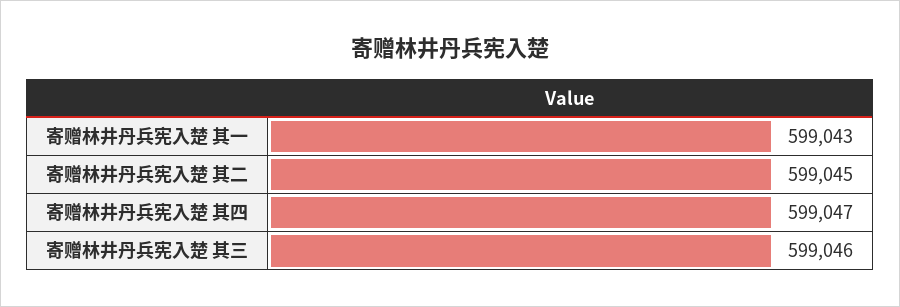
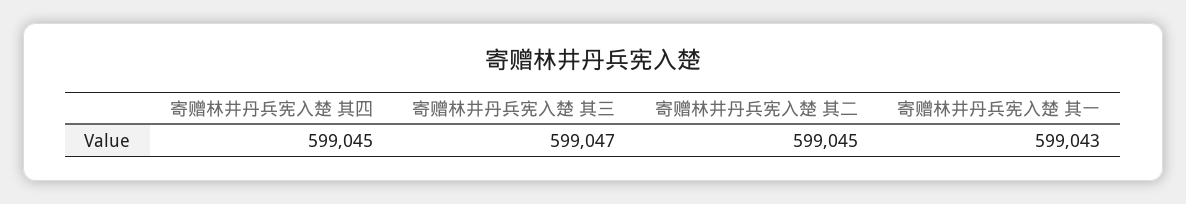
  {
    "寄赠林井丹兵宪入楚 其一": 599043,
    "寄赠林井丹兵宪入楚 其二": 599045,
-   "寄赠林井丹兵宪入楚 其四": 599047,
+   "寄赠林井丹兵宪入楚 其四": 599045,
-   "寄赠林井丹兵宪入楚 其三": 599046
+   "寄赠林井丹兵宪入楚 其三": 599047
  }

